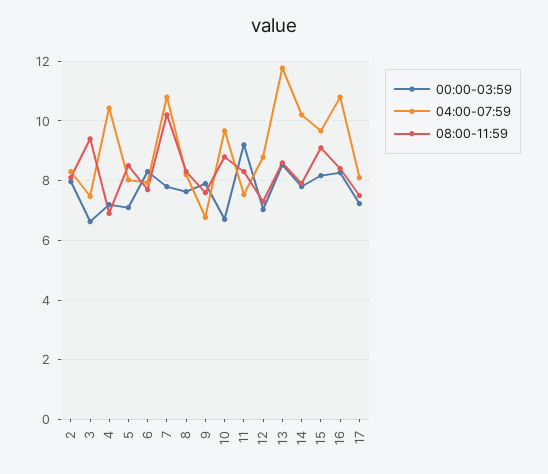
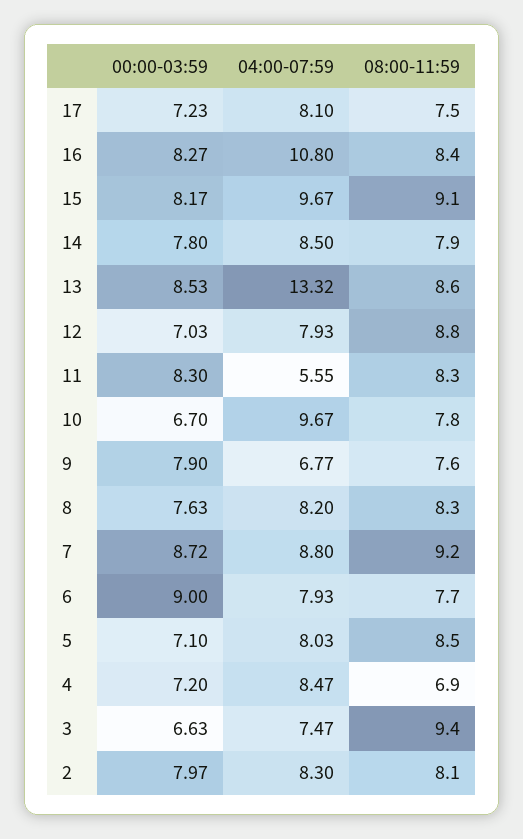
  {
    "00:00-03:59": {
      "2": 7.97,
      "3": 6.63,
      "4": 7.2,
      "5": 7.1,
-     "6": 8.25,
+     "6": 9,
-     "7": 7.75,
+     "7": 8.72,
      "8": 7.63,
      "9": 7.9,
      "10": 6.7,
-     "11": 9.25,
+     "11": 8.3,
      "12": 7.03,
      "13": 8.53,
      "14": 7.8,
      "15": 8.17,
      "16": 8.27,
      "17": 7.23
    },
    "04:00-07:59": {
      "2": 8.3,
      "3": 7.47,
-     "4": 10.5,
+     "4": 8.47,
      "5": 8.03,
      "6": 7.93,
-     "7": 10.75,
+     "7": 8.8,
      "8": 8.2,
      "9": 6.77,
      "10": 9.67,
-     "11": 7.5,
+     "11": 5.55,
-     "12": 8.75,
+     "12": 7.93,
-     "13": 11.75,
+     "13": 13.32,
-     "14": 10.25,
+     "14": 8.5,
      "15": 9.67,
      "16": 10.8,
      "17": 8.1
    },
    "08:00-11:59": {
      "2": 8.1,
      "3": 9.4,
      "4": 6.9,
      "5": 8.5,
      "6": 7.7,
-     "7": 10.25,
+     "7": 9.2,
      "8": 8.3,
      "9": 7.6,
-     "10": 8.75,
+     "10": 7.8,
      "11": 8.3,
-     "12": 7.25,
+     "12": 8.8,
      "13": 8.6,
      "14": 7.9,
      "15": 9.1,
      "16": 8.4,
      "17": 7.5
    }
  }

